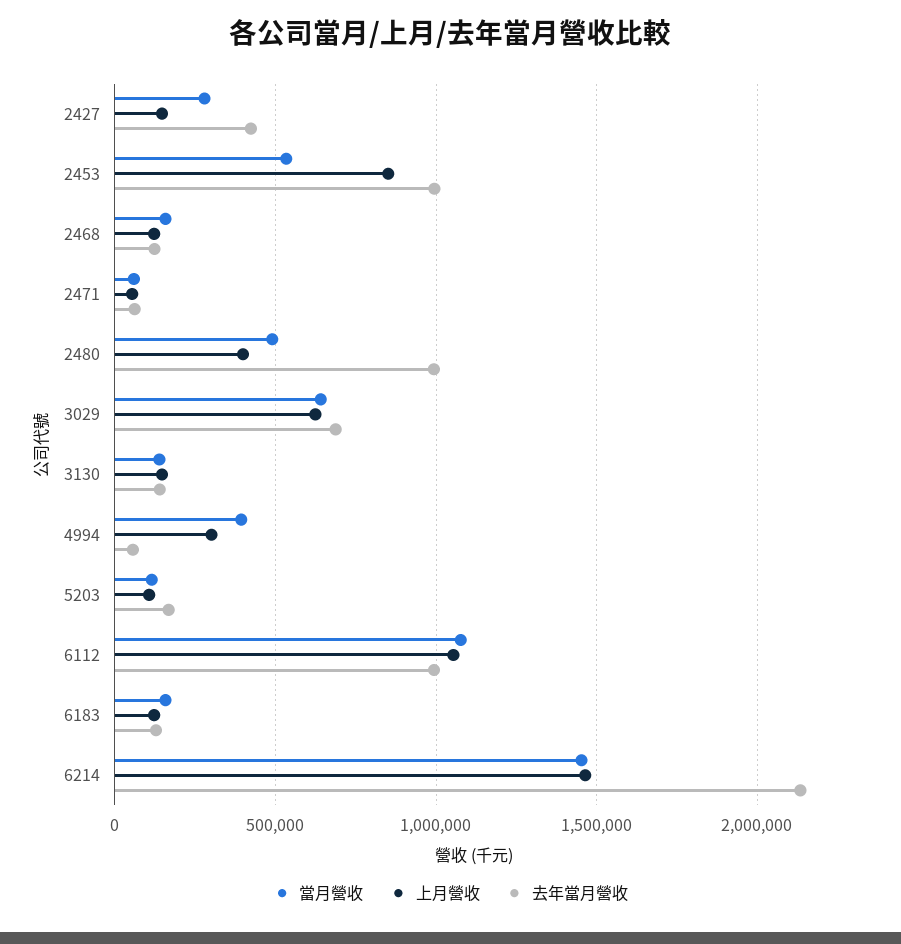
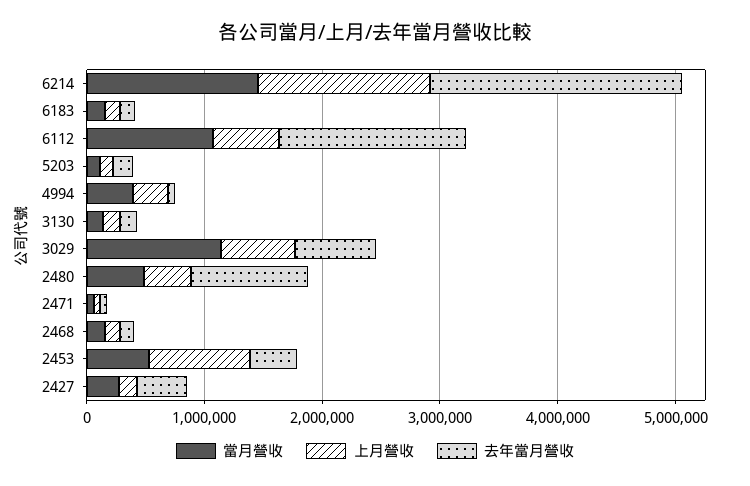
  {
    "當月營收": {
      "2427": 300000,
      "2453": 550000,
      "2468": 150000,
      "2471": 50000,
      "2480": 500000,
-     "3029": 650000,
+     "3029": 1200000,
      "3130": 150000,
      "4994": 400000,
      "5203": 100000,
      "6112": 1100000,
      "6183": 150000,
      "6214": 1450000
    },
    "上月營收": {
      "2427": 150000,
      "2453": 850000,
      "2468": 100000,
      "2471": 50000,
      "2480": 400000,
      "3029": 600000,
      "3130": 150000,
      "4994": 300000,
      "5203": 100000,
-     "6112": 1050000,
+     "6112": 600000,
      "6183": 100000,
      "6214": 1450000
    },
    "去年當月營收": {
      "2427": 400000,
-     "2453": 1000000,
+     "2453": 400000,
      "2468": 100000,
      "2471": 50000,
      "2480": 1000000,
      "3029": 700000,
      "3130": 150000,
      "4994": 50000,
      "5203": 150000,
-     "6112": 1000000,
+     "6112": 1600000,
      "6183": 150000,
      "6214": 2150000
    }
  }

